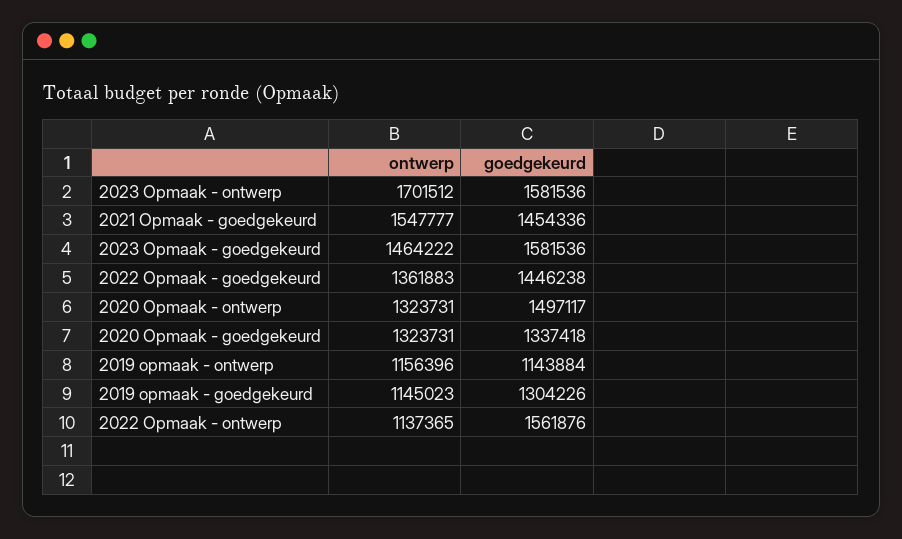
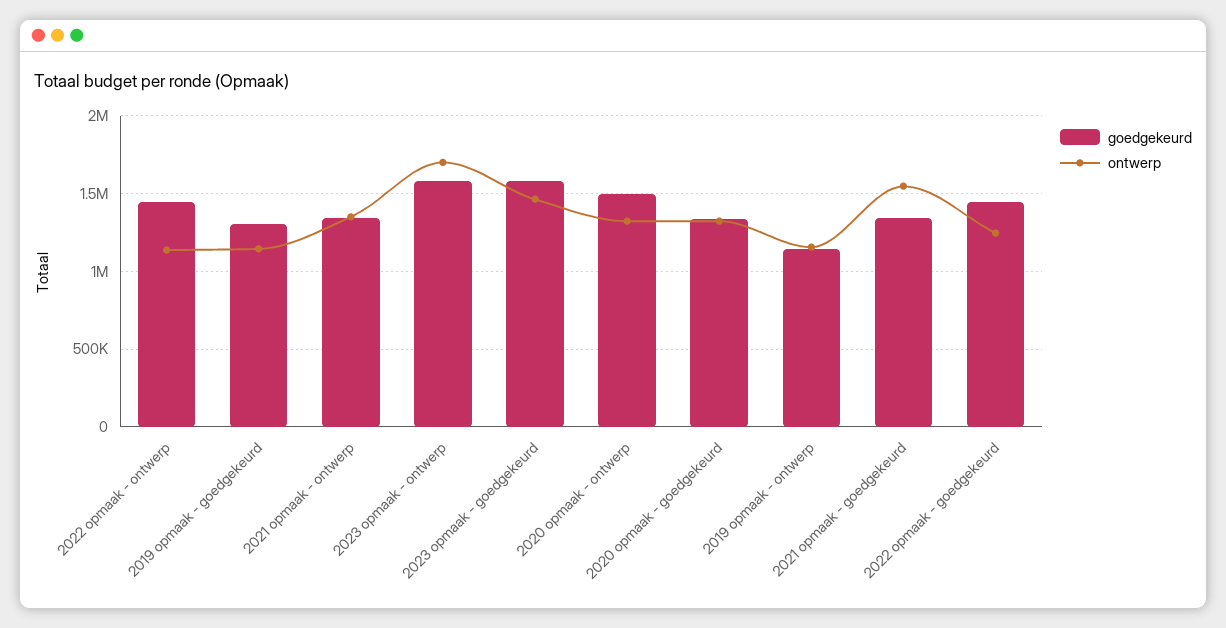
  {
    "ontwerp": {
      "2023 Opmaak - ontwerp": 1701512,
      "2021 Opmaak - goedgekeurd": 1547777,
      "2023 Opmaak - goedgekeurd": 1464222,
-     "2022 Opmaak - goedgekeurd": 1361883,
+     "2022 Opmaak - goedgekeurd": 1250000,
      "2020 Opmaak - ontwerp": 1323731,
      "2020 Opmaak - goedgekeurd": 1323731,
      "2019 opmaak - ontwerp": 1156396,
      "2019 opmaak - goedgekeurd": 1145023,
-     "2022 Opmaak - ontwerp": 1137365
+     "2022 Opmaak - ontwerp": 1137365,
+     "2021 opmaak - ontwerp": 1350000
    },
    "goedgekeurd": {
      "2023 Opmaak - ontwerp": 1581536,
-     "2021 Opmaak - goedgekeurd": 1454336,
+     "2021 Opmaak - goedgekeurd": 1350000,
      "2023 Opmaak - goedgekeurd": 1581536,
      "2022 Opmaak - goedgekeurd": 1446238,
      "2020 Opmaak - ontwerp": 1497117,
      "2020 Opmaak - goedgekeurd": 1337418,
      "2019 opmaak - ontwerp": 1143884,
      "2019 opmaak - goedgekeurd": 1304226,
-     "2022 Opmaak - ontwerp": 1561876
+     "2022 Opmaak - ontwerp": 1450000,
+     "2021 opmaak - ontwerp": 1350000
    }
  }

